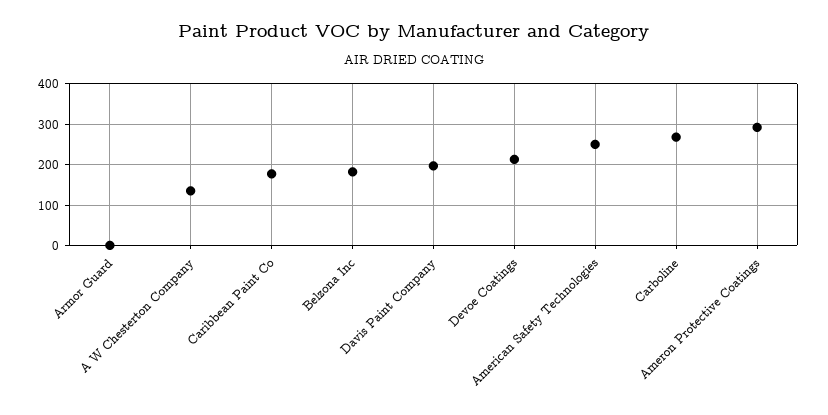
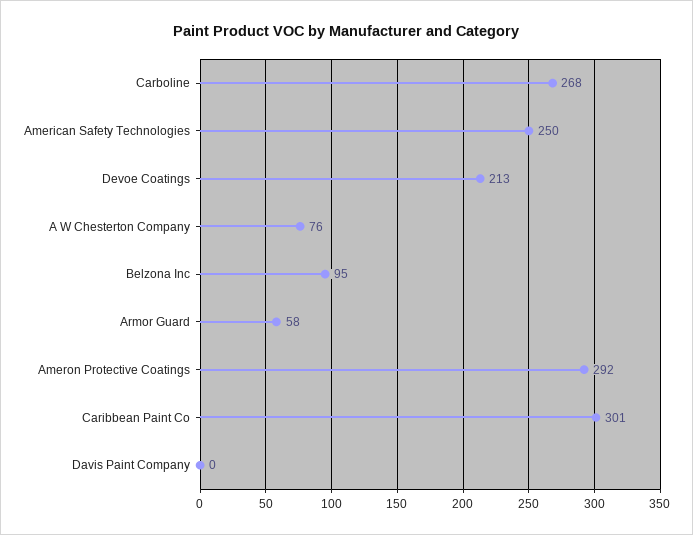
  {
-   "Armor Guard": 0,
+   "Armor Guard": 58,
-   "A W Chesterton Company": 140,
+   "A W Chesterton Company": 76,
-   "Caribbean Paint Co": 180,
+   "Caribbean Paint Co": 301,
-   "Belzona Inc": 180,
+   "Belzona Inc": 95,
-   "Davis Paint Company": 200,
+   "Davis Paint Company": 0,
    "Devoe Coatings": 213,
    "American Safety Technologies": 250,
    "Carboline": 268,
    "Ameron Protective Coatings": 292
  }

